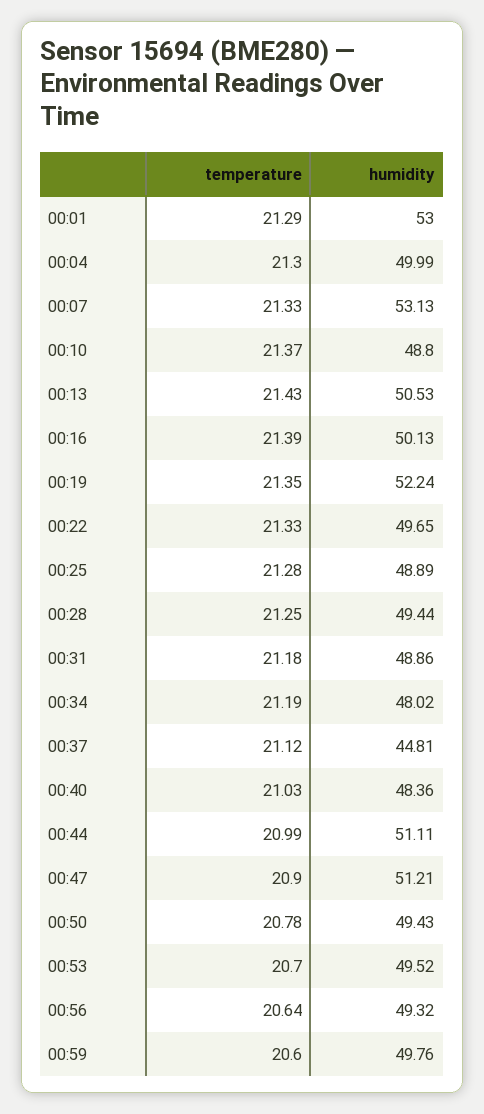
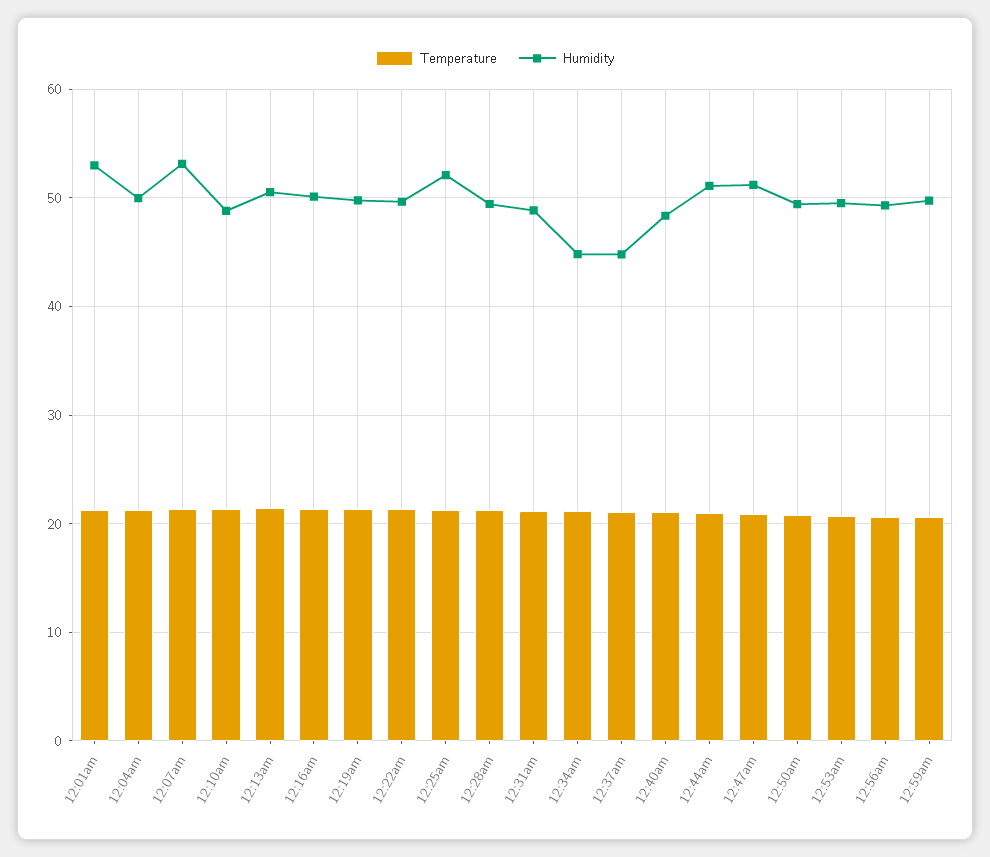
  {
    "temperature": {
      "00:01": 21.29,
      "00:04": 21.3,
      "00:07": 21.33,
      "00:10": 21.37,
      "00:13": 21.43,
      "00:16": 21.39,
      "00:19": 21.35,
      "00:22": 21.33,
      "00:25": 21.28,
      "00:28": 21.25,
      "00:31": 21.18,
      "00:34": 21.19,
      "00:37": 21.12,
      "00:40": 21.03,
      "00:44": 20.99,
      "00:47": 20.9,
      "00:50": 20.78,
      "00:53": 20.7,
      "00:56": 20.64,
      "00:59": 20.6
    },
    "humidity": {
      "00:01": 53,
      "00:04": 49.99,
      "00:07": 53.13,
      "00:10": 48.8,
      "00:13": 50.53,
      "00:16": 50.13,
-     "00:19": 52.24,
+     "00:19": 50,
      "00:22": 49.65,
-     "00:25": 48.89,
+     "00:25": 52,
      "00:28": 49.44,
      "00:31": 48.86,
-     "00:34": 48.02,
+     "00:34": 45,
      "00:37": 44.81,
      "00:40": 48.36,
      "00:44": 51.11,
      "00:47": 51.21,
      "00:50": 49.43,
      "00:53": 49.52,
      "00:56": 49.32,
      "00:59": 49.76
    }
  }

